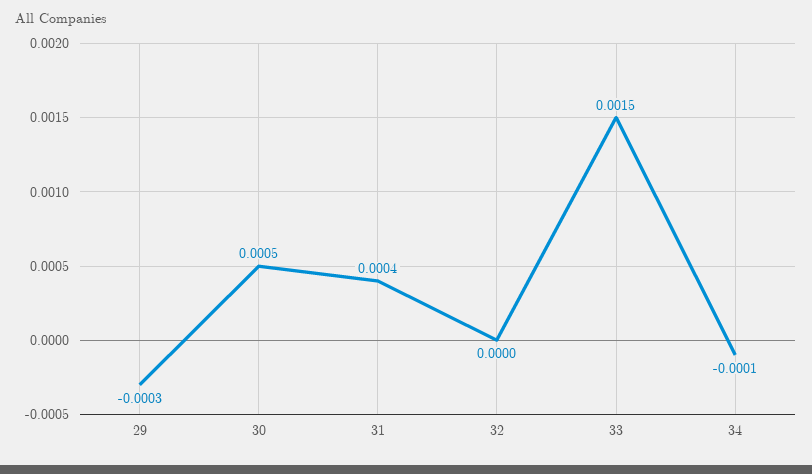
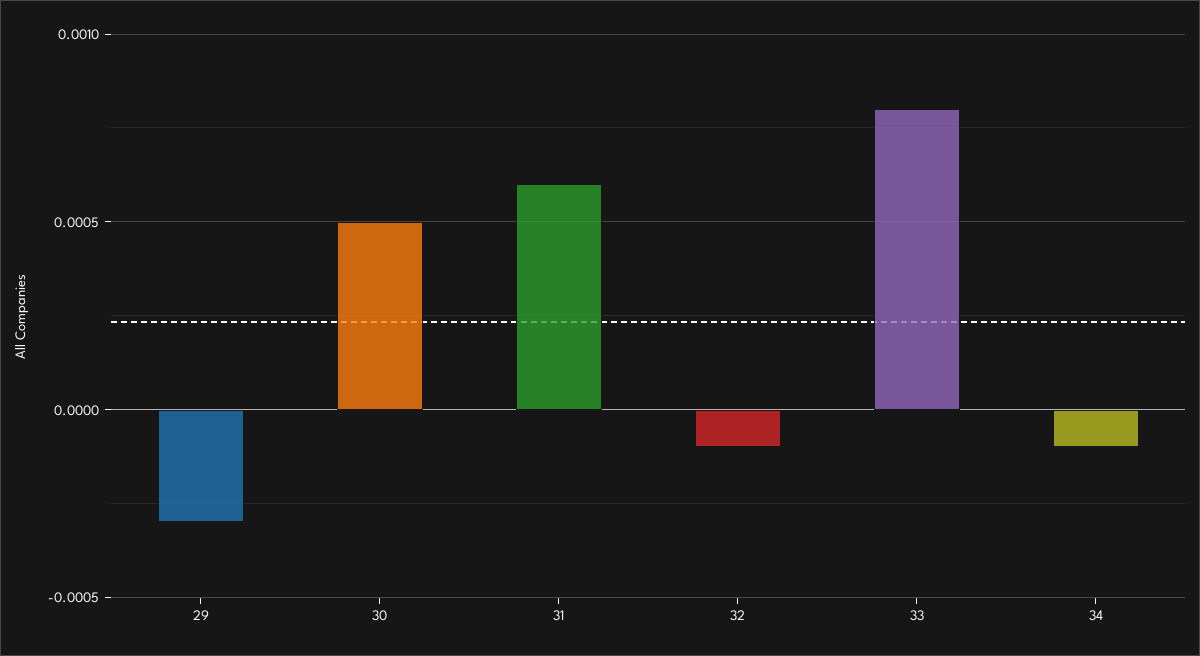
  {
    "29": -0.0003,
    "30": 0.0005,
-   "31": 0.0004,
+   "31": 0.0006,
-   "32": 0,
+   "32": -0.0001,
-   "33": 0.0015,
+   "33": 0.0008,
    "34": -0.0001
  }

